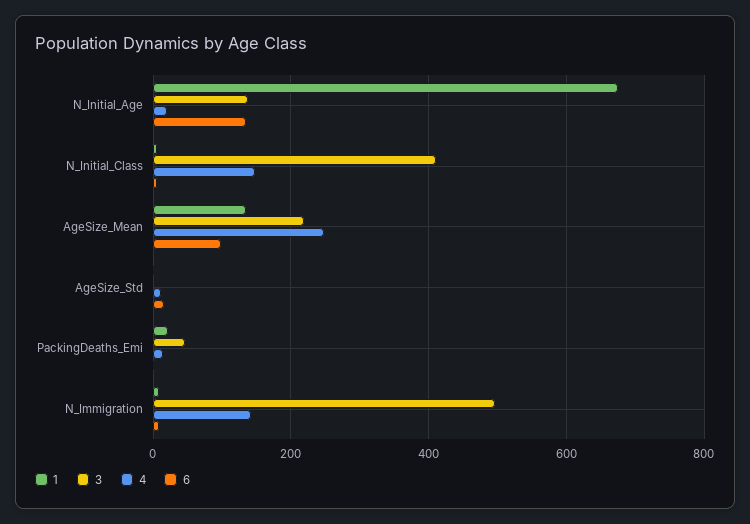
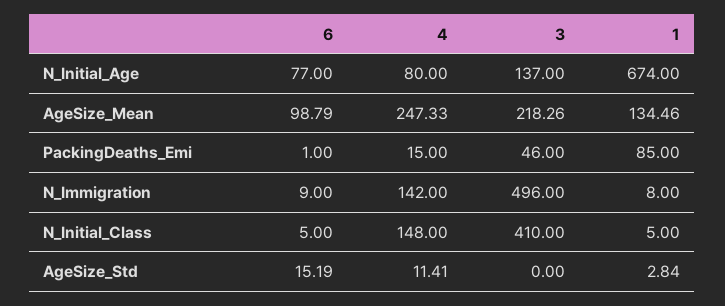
  {
    "1": {
      "N_Initial_Age": 674,
      "N_Initial_Class": 5,
      "AgeSize_Mean": 134.46,
      "AgeSize_Std": 2.84,
-     "PackingDeaths_Emi": 20,
+     "PackingDeaths_Emi": 85,
      "N_Immigration": 8
    },
    "3": {
      "N_Initial_Age": 137,
      "N_Initial_Class": 410,
      "AgeSize_Mean": 218.26,
      "AgeSize_Std": 0,
      "PackingDeaths_Emi": 46,
      "N_Immigration": 496
    },
    "4": {
-     "N_Initial_Age": 20,
+     "N_Initial_Age": 80,
      "N_Initial_Class": 148,
      "AgeSize_Mean": 247.33,
      "AgeSize_Std": 11.41,
      "PackingDeaths_Emi": 15,
      "N_Immigration": 142
    },
    "6": {
-     "N_Initial_Age": 140,
+     "N_Initial_Age": 77,
      "N_Initial_Class": 5,
      "AgeSize_Mean": 98.79,
      "AgeSize_Std": 15.19,
      "PackingDeaths_Emi": 1,
      "N_Immigration": 9
    }
  }

